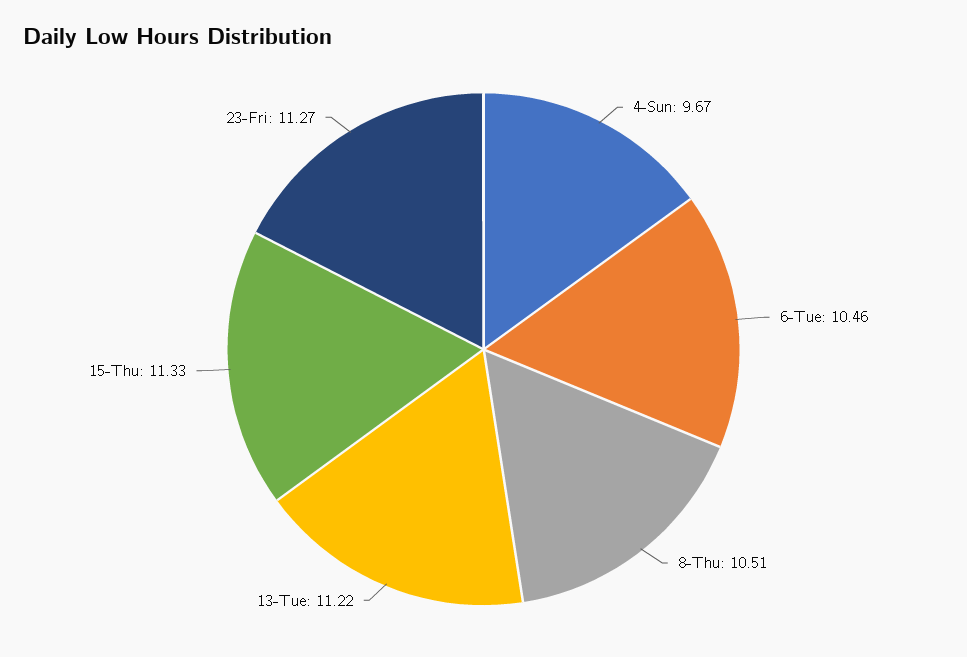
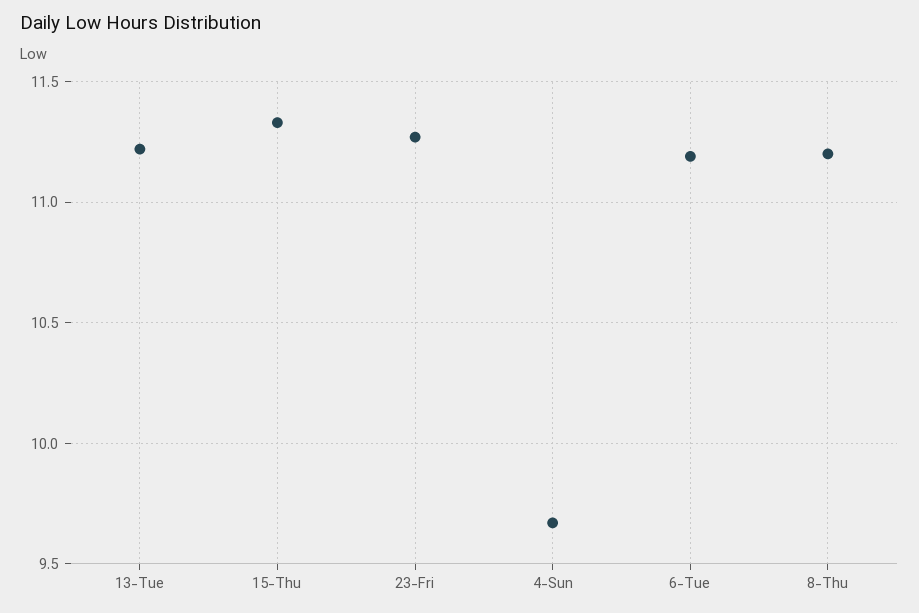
  {
    "4-Sun": 9.67,
-   "6-Tue": 10.46,
+   "6-Tue": 11.2,
-   "8-Thu": 10.51,
+   "8-Thu": 11.2,
    "13-Tue": 11.22,
    "15-Thu": 11.33,
    "23-Fri": 11.27
  }

